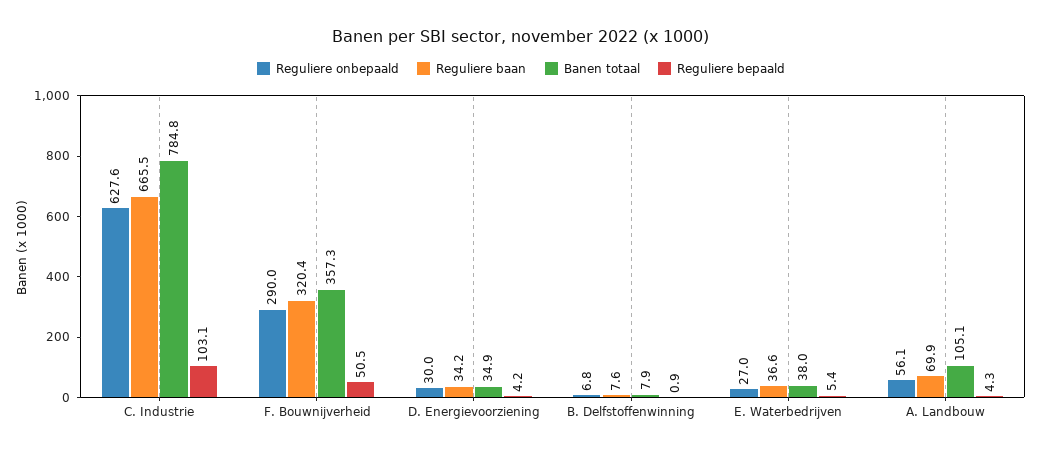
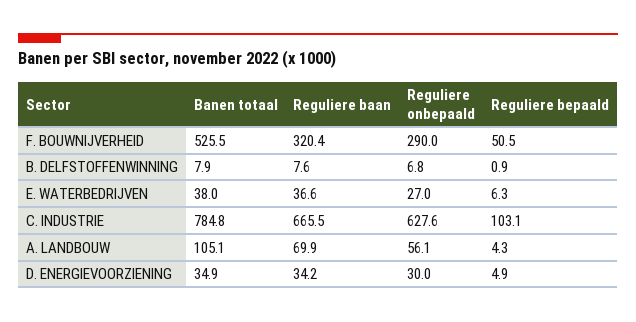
  {
    "Reguliere onbepaald": {
      "C. Industrie": 627.6,
      "F. Bouwnijverheid": 290,
      "D. Energievoorziening": 30,
      "B. Delfstoffenwinning": 6.8,
      "E. Waterbedrijven": 27,
      "A. Landbouw": 56.1
    },
    "Reguliere baan": {
      "C. Industrie": 665.5,
      "F. Bouwnijverheid": 320.4,
      "D. Energievoorziening": 34.2,
      "B. Delfstoffenwinning": 7.6,
      "E. Waterbedrijven": 36.6,
      "A. Landbouw": 69.9
    },
    "Banen totaal": {
      "C. Industrie": 784.8,
-     "F. Bouwnijverheid": 357.3,
+     "F. Bouwnijverheid": 525.5,
      "D. Energievoorziening": 34.9,
      "B. Delfstoffenwinning": 7.9,
      "E. Waterbedrijven": 38,
      "A. Landbouw": 105.1
    },
    "Reguliere bepaald": {
      "C. Industrie": 103.1,
      "F. Bouwnijverheid": 50.5,
-     "D. Energievoorziening": 4.2,
+     "D. Energievoorziening": 4.9,
      "B. Delfstoffenwinning": 0.9,
-     "E. Waterbedrijven": 5.4,
+     "E. Waterbedrijven": 6.3,
      "A. Landbouw": 4.3
    }
  }

